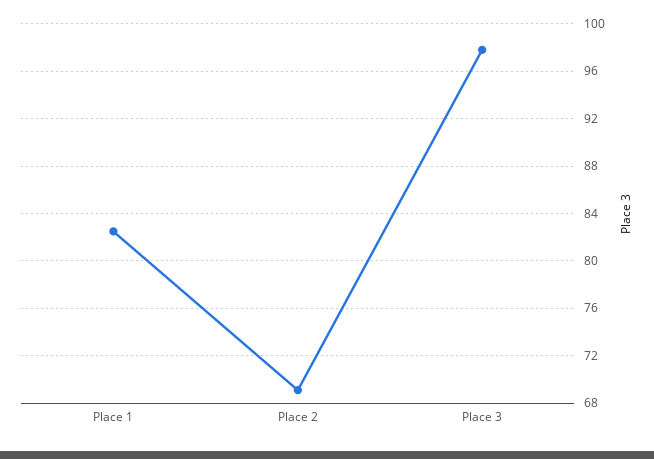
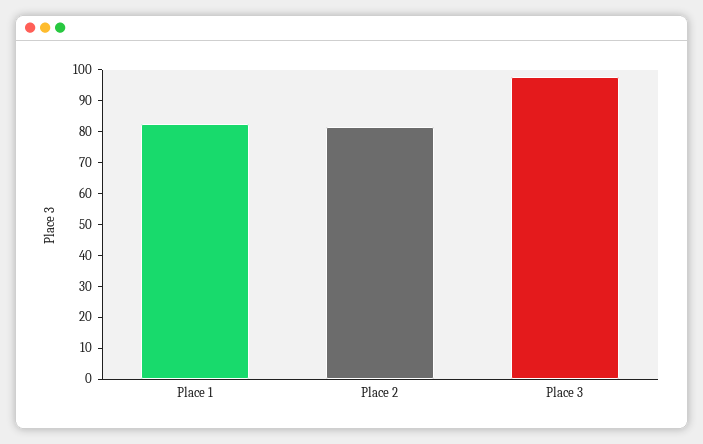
  {
    "Place 1": 83,
-   "Place 2": 69,
+   "Place 2": 80,
    "Place 3": 98
  }

